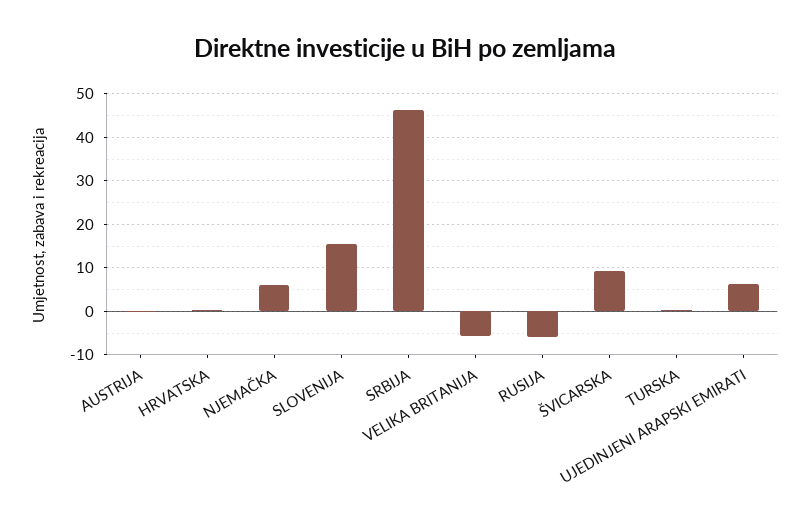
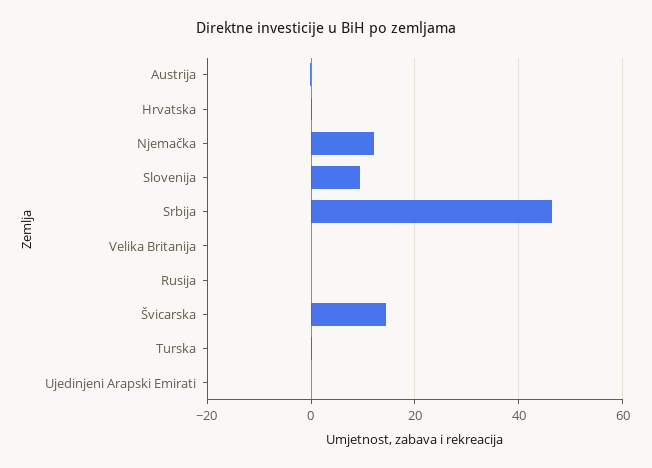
  {
    "AUSTRIJA": 0,
    "HRVATSKA": 0,
-   "NJEMAČKA": 6,
+   "NJEMAČKA": 12,
-   "SLOVENIJA": 16,
+   "SLOVENIJA": 10,
    "SRBIJA": 46,
-   "VELIKA BRITANIJA": -6,
+   "VELIKA BRITANIJA": 0,
-   "RUSIJA": -6,
+   "RUSIJA": 0,
-   "ŠVICARSKA": 10,
+   "ŠVICARSKA": 14,
    "TURSKA": 0,
-   "UJEDINJENI ARAPSKI EMIRATI": 6
+   "UJEDINJENI ARAPSKI EMIRATI": 0
  }

